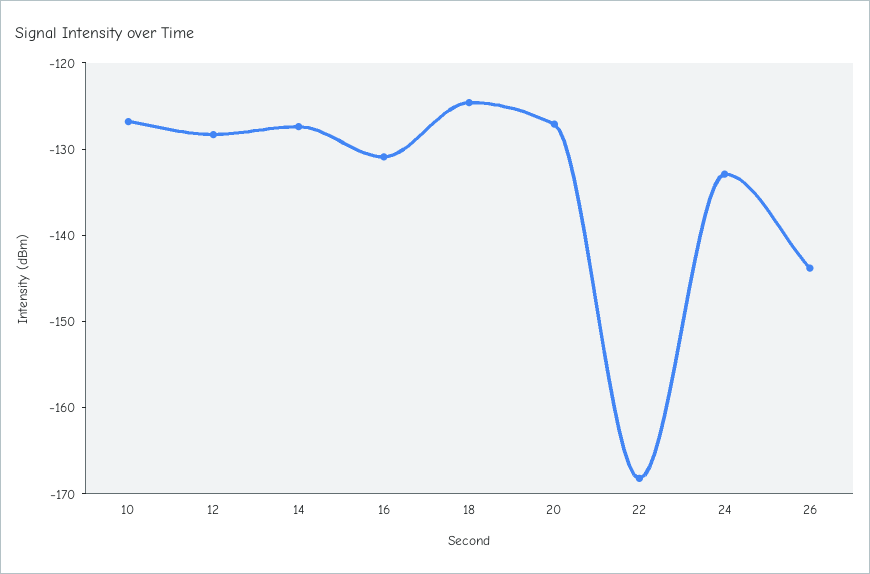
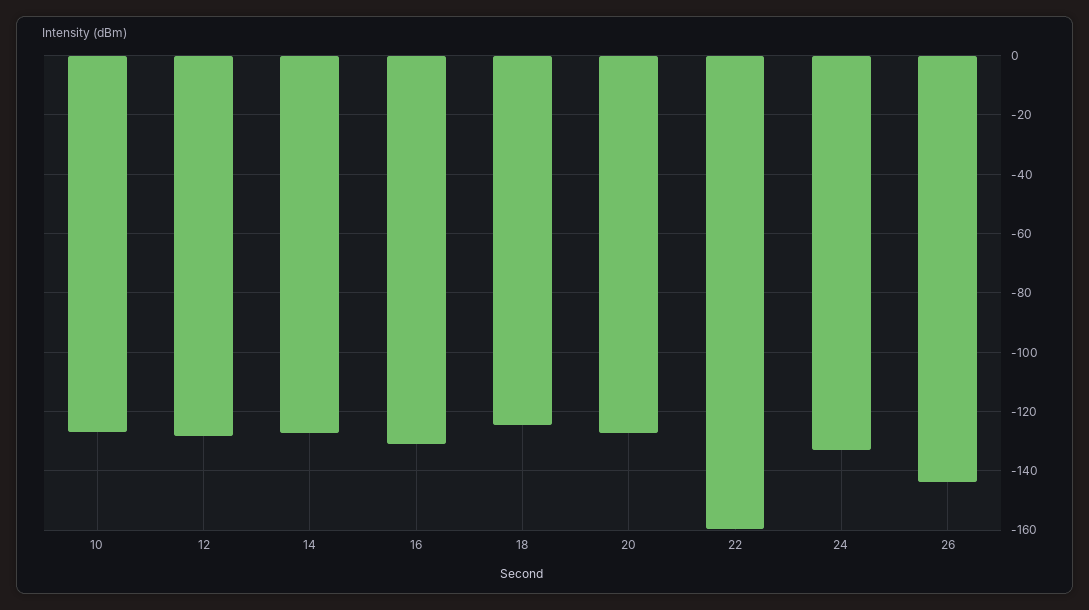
  {
    "10": -126,
    "12": -128,
    "14": -128,
    "16": -130,
    "18": -124,
    "20": -128,
-   "22": -168,
+   "22": -160,
    "24": -132,
    "26": -144
  }

